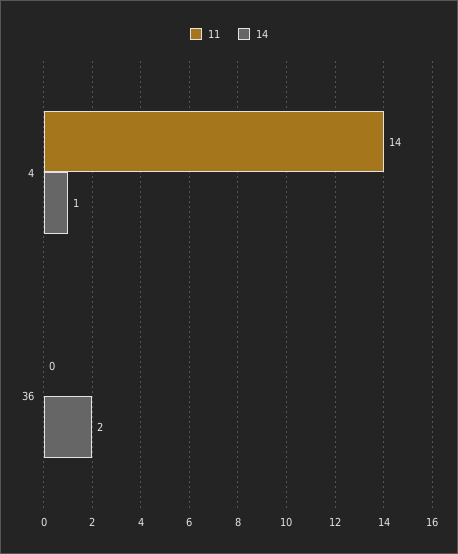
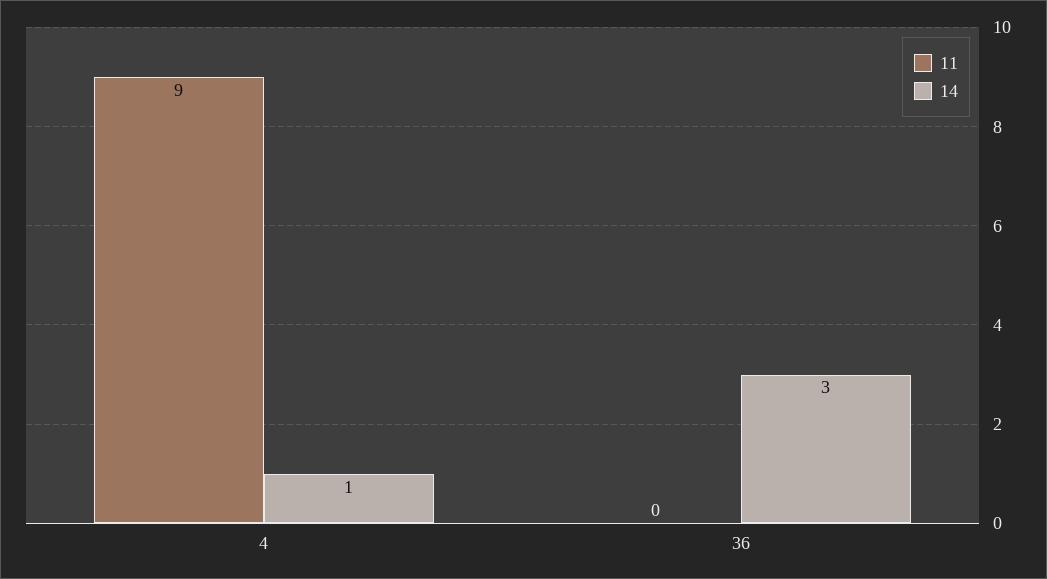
  {
    "11": {
-     "4": 14,
+     "4": 9,
      "36": 0
    },
    "14": {
      "4": 1,
-     "36": 2
+     "36": 3
    }
  }

